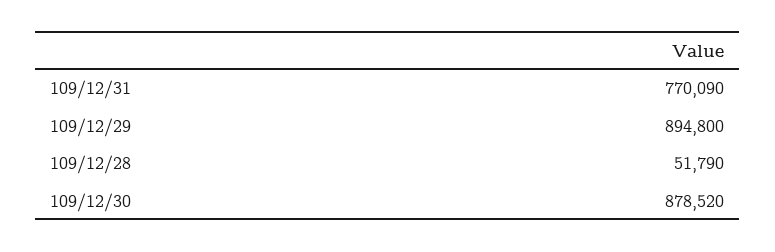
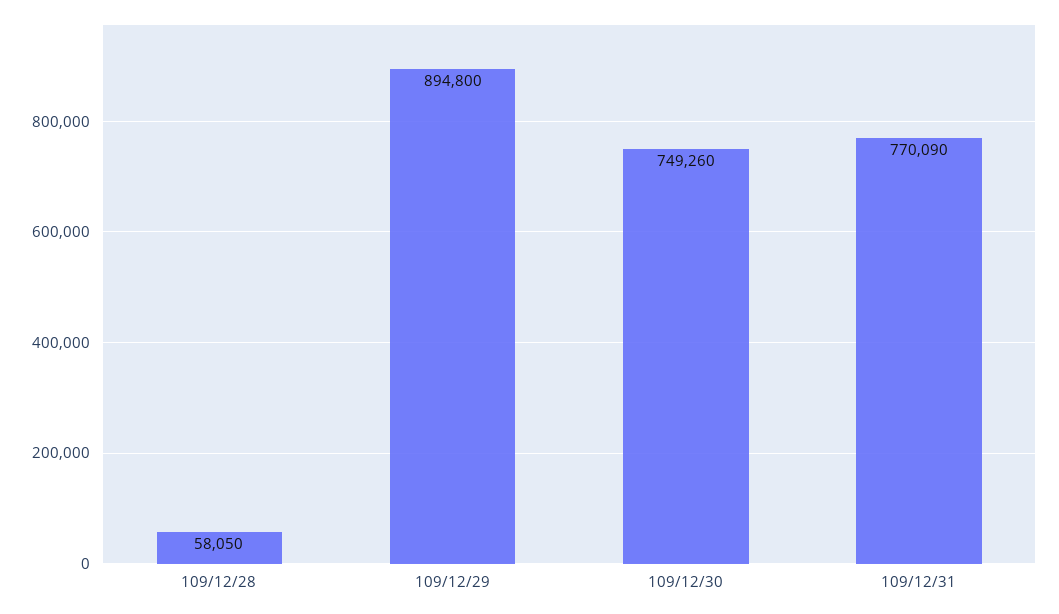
  {
    "109/12/31": 770090,
    "109/12/29": 894800,
-   "109/12/28": 51790,
+   "109/12/28": 58050,
-   "109/12/30": 878520
+   "109/12/30": 749260
  }

